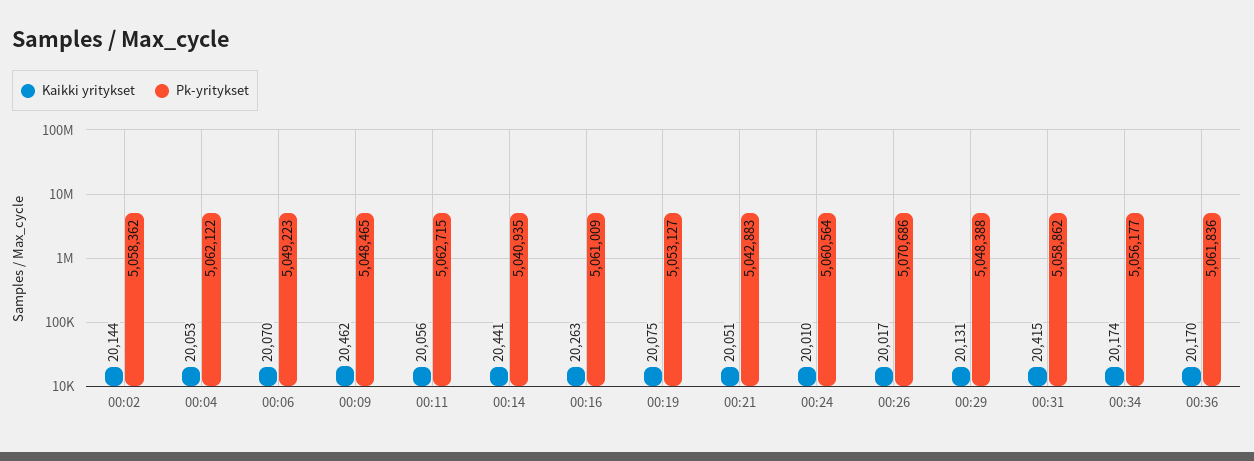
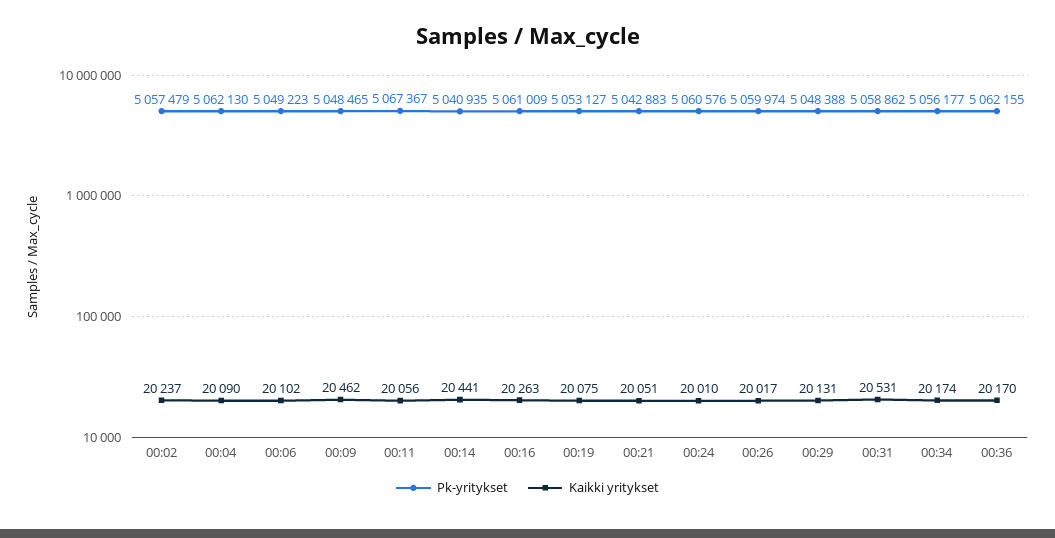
  {
    "Kaikki yritykset": {
-     "00:02": 20144,
+     "00:02": 20237,
-     "00:04": 20053,
+     "00:04": 20090,
-     "00:06": 20070,
+     "00:06": 20102,
      "00:09": 20462,
      "00:11": 20056,
      "00:14": 20441,
      "00:16": 20263,
      "00:19": 20075,
      "00:21": 20051,
      "00:24": 20010,
      "00:26": 20017,
      "00:29": 20131,
-     "00:31": 20415,
+     "00:31": 20531,
      "00:34": 20174,
      "00:36": 20170
    },
    "Pk-yritykset": {
-     "00:02": 5058362,
+     "00:02": 5057479,
-     "00:04": 5062122,
+     "00:04": 5062130,
      "00:06": 5049223,
      "00:09": 5048465,
-     "00:11": 5062715,
+     "00:11": 5067367,
      "00:14": 5040935,
      "00:16": 5061009,
      "00:19": 5053127,
      "00:21": 5042883,
-     "00:24": 5060564,
+     "00:24": 5060576,
-     "00:26": 5070686,
+     "00:26": 5059974,
      "00:29": 5048388,
      "00:31": 5058862,
      "00:34": 5056177,
-     "00:36": 5061836
+     "00:36": 5062155
    }
  }

